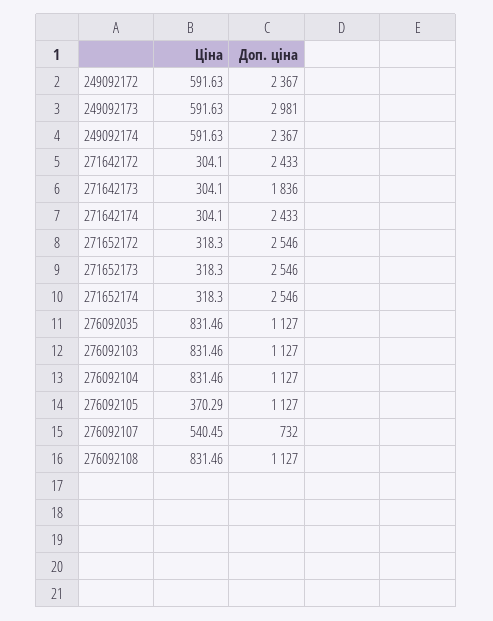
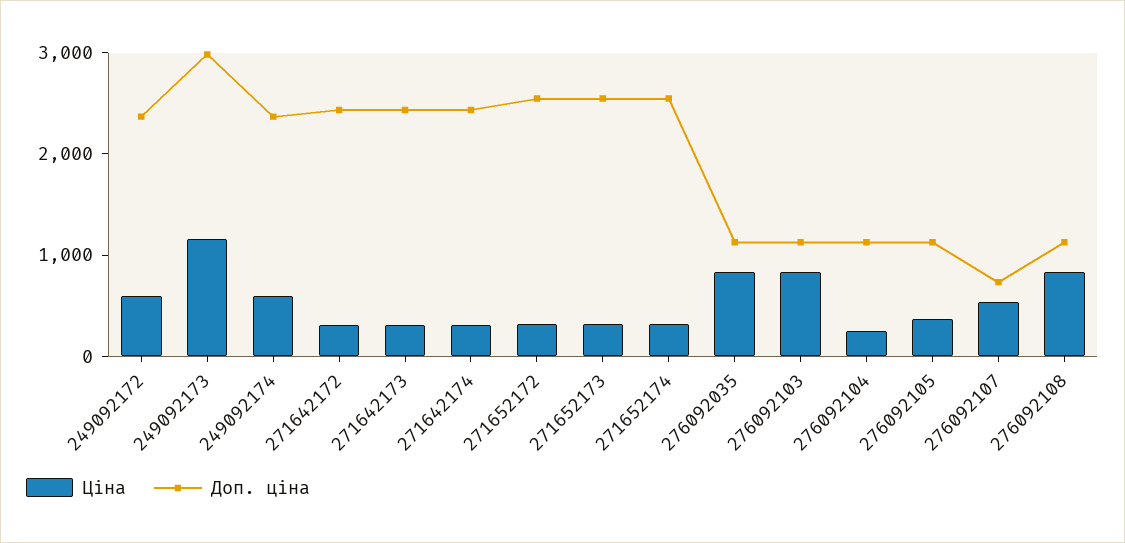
  {
    "Ціна": {
      "249092172": 591.63,
-     "249092173": 591.63,
+     "249092173": 1200,
      "249092174": 591.63,
      "271642172": 304.1,
      "271642173": 304.1,
      "271642174": 304.1,
      "271652172": 318.3,
      "271652173": 318.3,
      "271652174": 318.3,
      "276092035": 831.46,
      "276092103": 831.46,
-     "276092104": 831.46,
+     "276092104": 200,
      "276092105": 370.29,
      "276092107": 540.45,
      "276092108": 831.46
    },
    "Доп. ціна": {
      "249092172": 2367,
      "249092173": 2981,
      "249092174": 2367,
      "271642172": 2433,
-     "271642173": 1836,
+     "271642173": 2400,
      "271642174": 2433,
      "271652172": 2546,
      "271652173": 2546,
      "271652174": 2546,
      "276092035": 1127,
      "276092103": 1127,
      "276092104": 1127,
      "276092105": 1127,
      "276092107": 732,
      "276092108": 1127
    }
  }

